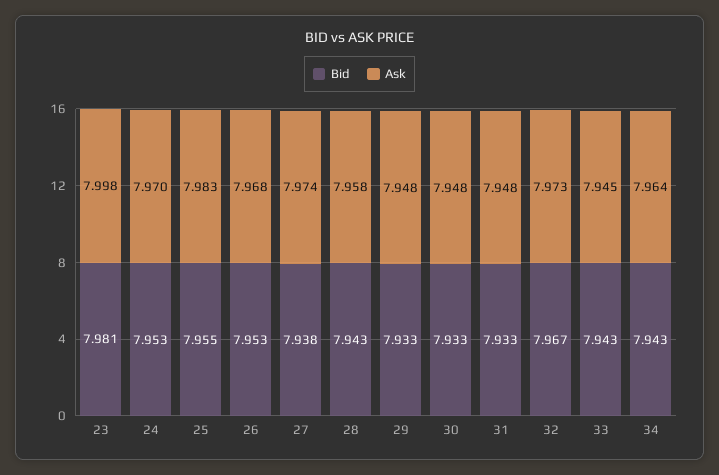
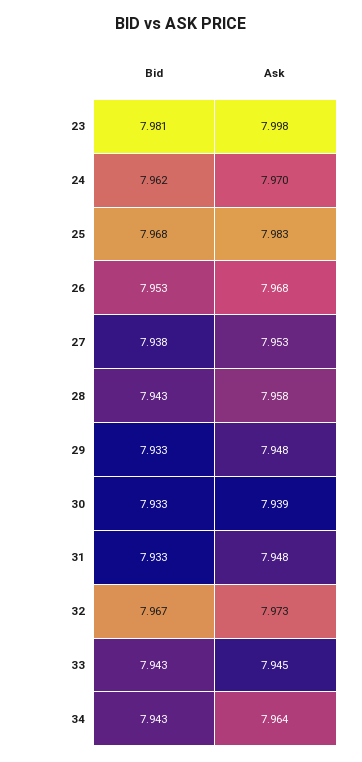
  {
    "Bid": {
      "23": 7.981,
-     "24": 7.953,
+     "24": 7.962,
-     "25": 7.955,
+     "25": 7.968,
      "26": 7.953,
      "27": 7.938,
      "28": 7.943,
      "29": 7.933,
      "30": 7.933,
      "31": 7.933,
      "32": 7.967,
      "33": 7.943,
      "34": 7.943
    },
    "Ask": {
      "23": 7.998,
      "24": 7.97,
      "25": 7.983,
      "26": 7.968,
-     "27": 7.974,
+     "27": 7.953,
      "28": 7.958,
      "29": 7.948,
-     "30": 7.948,
+     "30": 7.939,
      "31": 7.948,
      "32": 7.973,
      "33": 7.945,
      "34": 7.964
    }
  }

